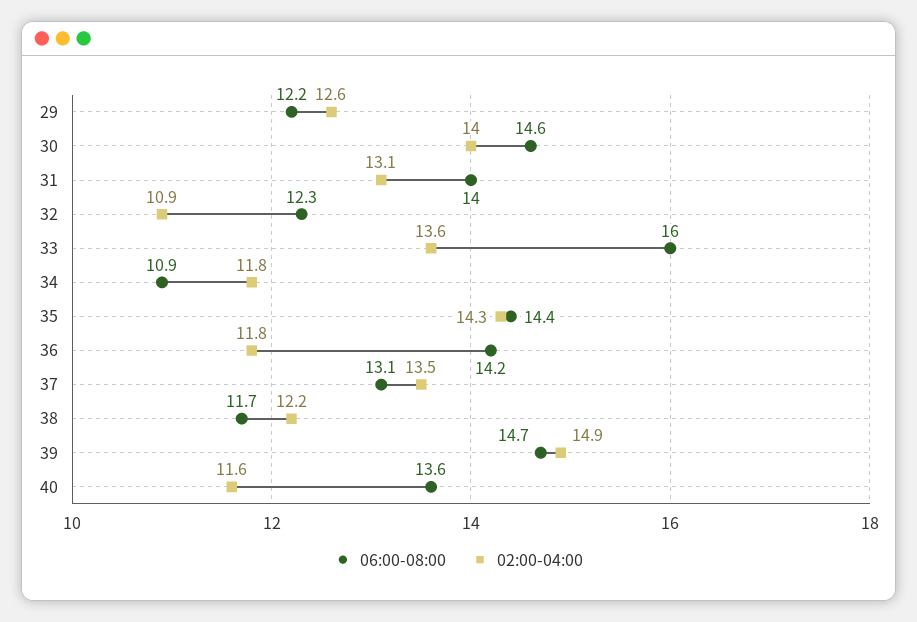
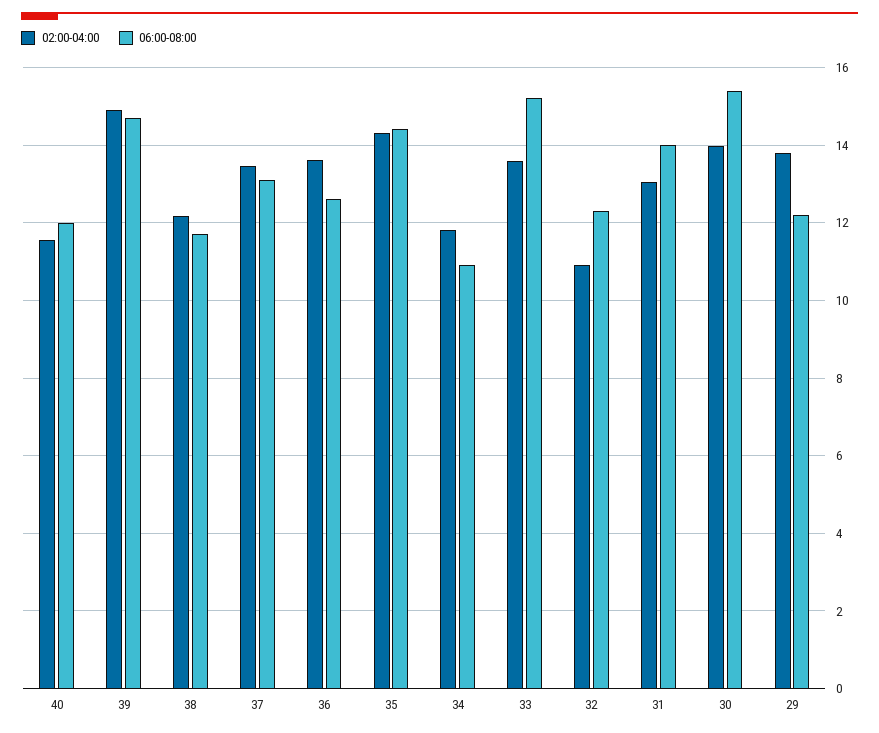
  {
    "06:00-08:00": {
      "29": 12.2,
-     "30": 14.6,
+     "30": 15.4,
      "31": 14,
      "32": 12.3,
-     "33": 16,
+     "33": 15.2,
      "34": 10.9,
      "35": 14.4,
-     "36": 14.2,
+     "36": 12.6,
      "37": 13.1,
      "38": 11.7,
      "39": 14.7,
-     "40": 13.6
+     "40": 12
    },
    "02:00-04:00": {
-     "29": 12.6,
+     "29": 13.8,
      "30": 14,
      "31": 13.1,
      "32": 10.9,
      "33": 13.6,
      "34": 11.8,
      "35": 14.3,
-     "36": 11.8,
+     "36": 13.6,
      "37": 13.5,
      "38": 12.2,
      "39": 14.9,
      "40": 11.6
    }
  }

